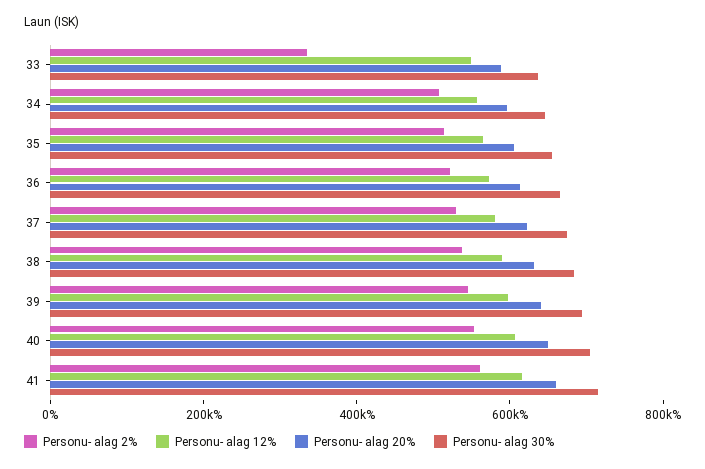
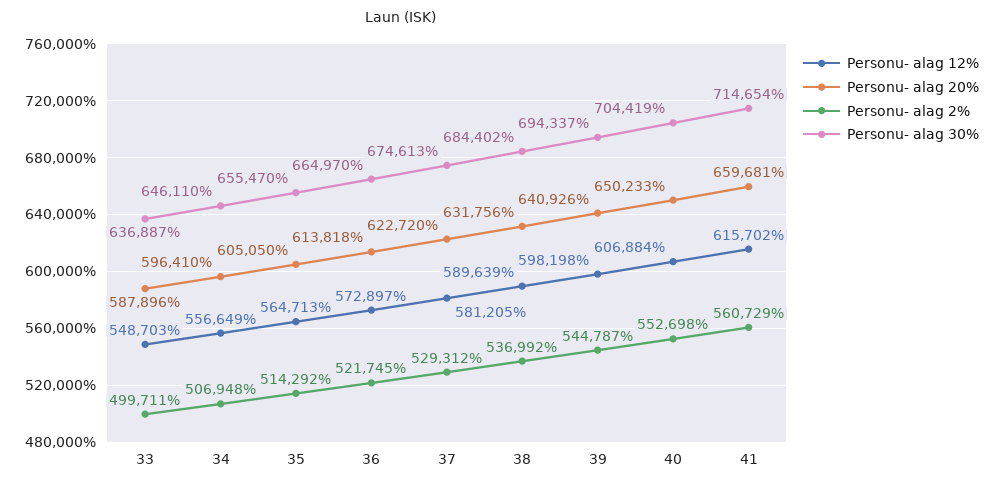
  {
    "Personu- alag 2%": {
-     "33": 350000,
+     "33": 499711,
      "34": 506948,
      "35": 514292,
      "36": 521745,
      "37": 529312,
      "38": 536992,
      "39": 544787,
      "40": 552698,
      "41": 560729
    },
    "Personu- alag 12%": {
      "33": 548703,
      "34": 556649,
      "35": 564713,
      "36": 572897,
      "37": 581205,
      "38": 589639,
      "39": 598198,
      "40": 606884,
      "41": 615702
    },
    "Personu- alag 20%": {
      "33": 587896,
      "34": 596410,
      "35": 605050,
      "36": 613818,
      "37": 622720,
      "38": 631756,
      "39": 640926,
      "40": 650233,
      "41": 659681
    },
    "Personu- alag 30%": {
      "33": 636887,
      "34": 646110,
      "35": 655470,
      "36": 664970,
      "37": 674613,
      "38": 684402,
      "39": 694337,
      "40": 704419,
      "41": 714654
    }
  }

